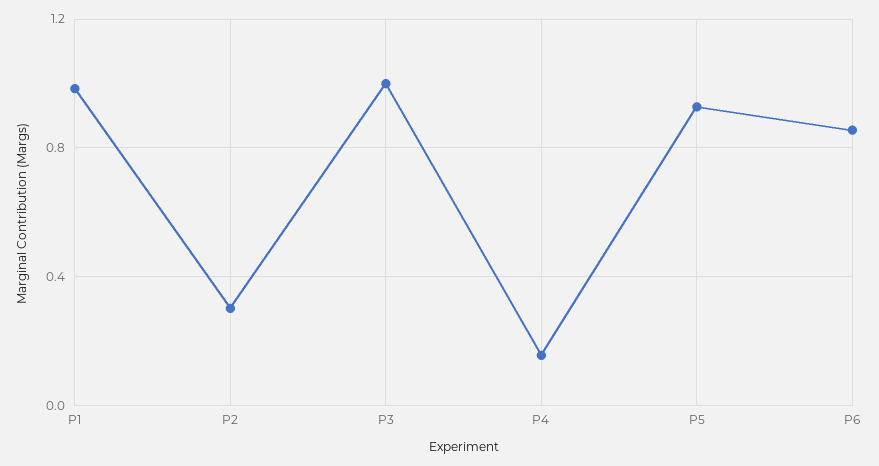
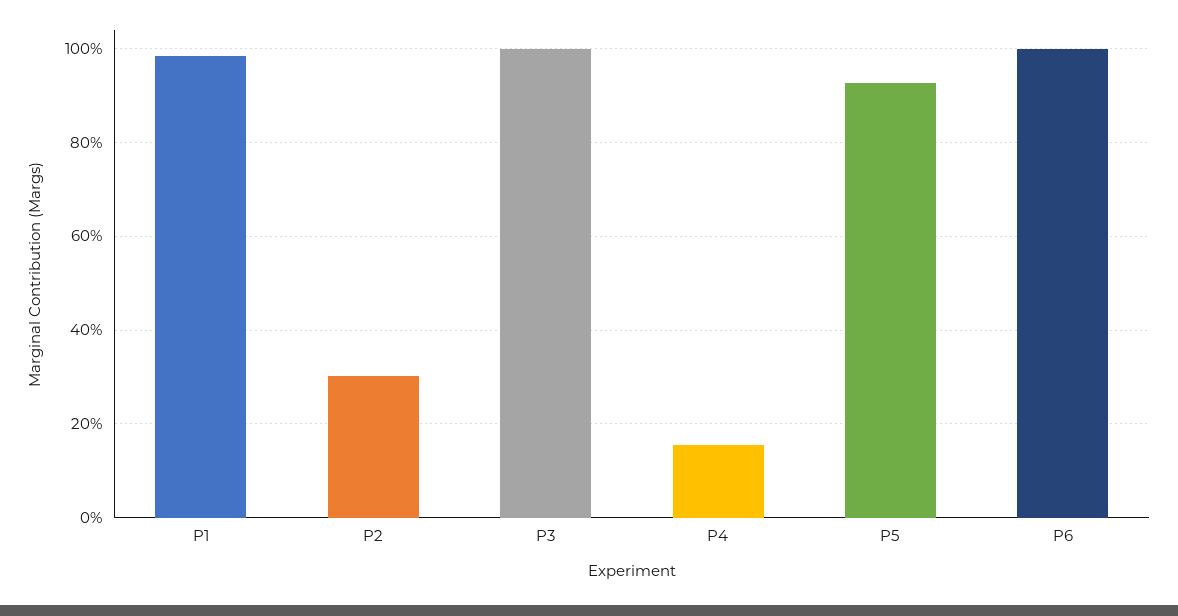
  {
    "P1": 0.98,
    "P2": 0.3,
    "P3": 1,
    "P4": 0.16,
    "P5": 0.92,
-   "P6": 0.85
+   "P6": 1
  }

